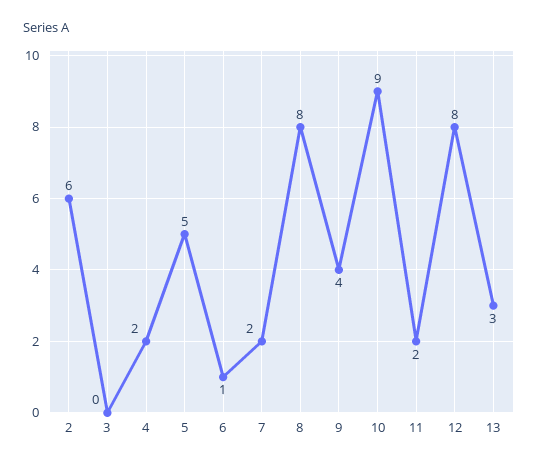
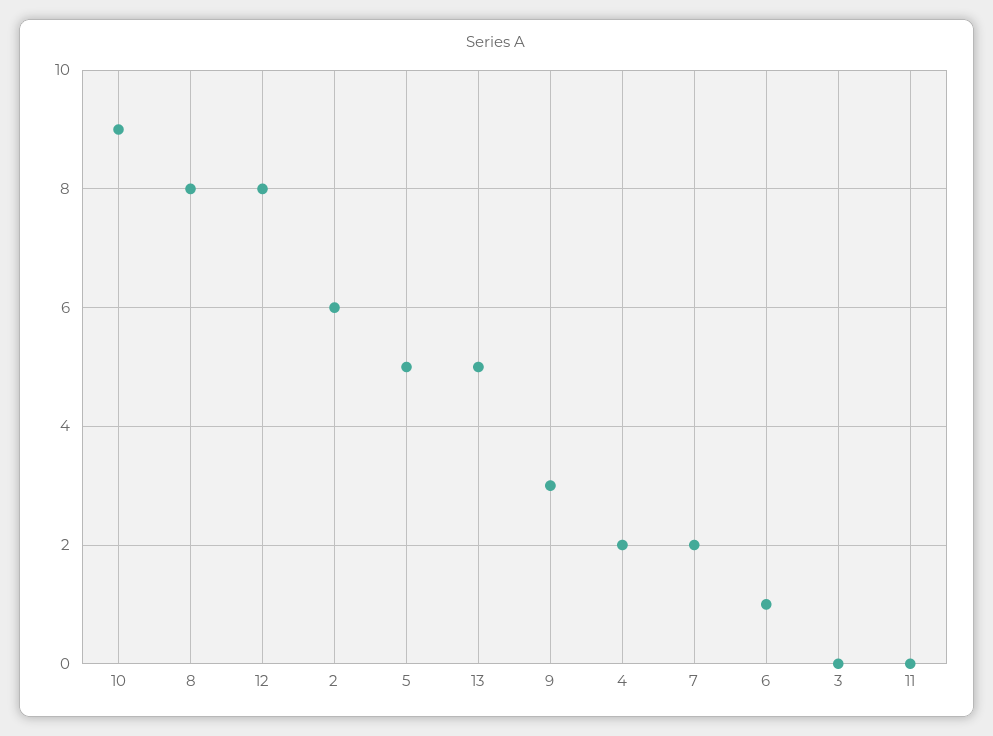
  {
    "2": 6,
    "3": 0,
    "4": 2,
    "5": 5,
    "6": 1,
    "7": 2,
    "8": 8,
-   "9": 4,
+   "9": 3,
    "10": 9,
-   "11": 2,
+   "11": 0,
    "12": 8,
-   "13": 3
+   "13": 5
  }

